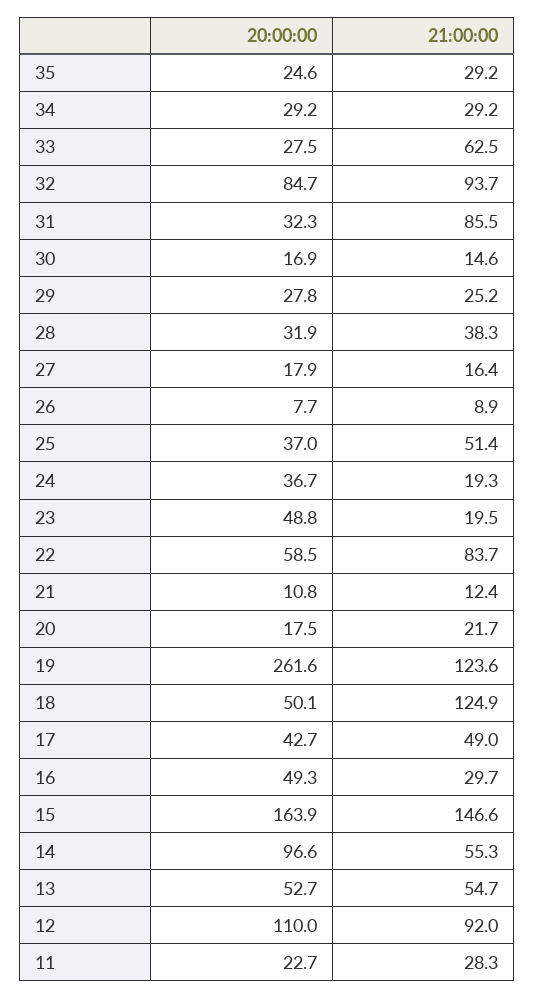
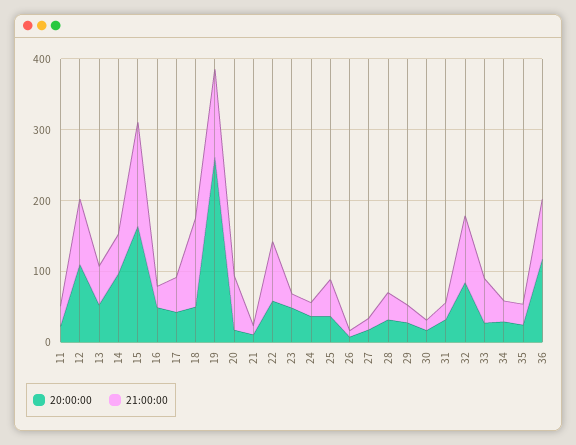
  {
    "20:00:00": {
      "35": 24.6,
      "34": 29.2,
      "33": 27.5,
      "32": 84.7,
      "31": 32.3,
      "30": 16.9,
      "29": 27.8,
      "28": 31.9,
      "27": 17.9,
      "26": 7.7,
      "25": 37,
      "24": 36.7,
      "23": 48.8,
      "22": 58.5,
      "21": 10.8,
      "20": 17.5,
      "19": 261.6,
      "18": 50.1,
      "17": 42.7,
      "16": 49.3,
      "15": 163.9,
      "14": 96.6,
      "13": 52.7,
      "12": 110,
-     "11": 22.7
+     "11": 22.7,
+     "36": 120
    },
    "21:00:00": {
      "35": 29.2,
      "34": 29.2,
      "33": 62.5,
      "32": 93.7,
-     "31": 85.5,
+     "31": 20,
      "30": 14.6,
      "29": 25.2,
      "28": 38.3,
      "27": 16.4,
      "26": 8.9,
      "25": 51.4,
      "24": 19.3,
      "23": 19.5,
      "22": 83.7,
      "21": 12.4,
-     "20": 21.7,
+     "20": 80,
      "19": 123.6,
      "18": 124.9,
      "17": 49,
      "16": 29.7,
      "15": 146.6,
      "14": 55.3,
      "13": 54.7,
      "12": 92,
-     "11": 28.3
+     "11": 28.3,
+     "36": 80
    }
  }

